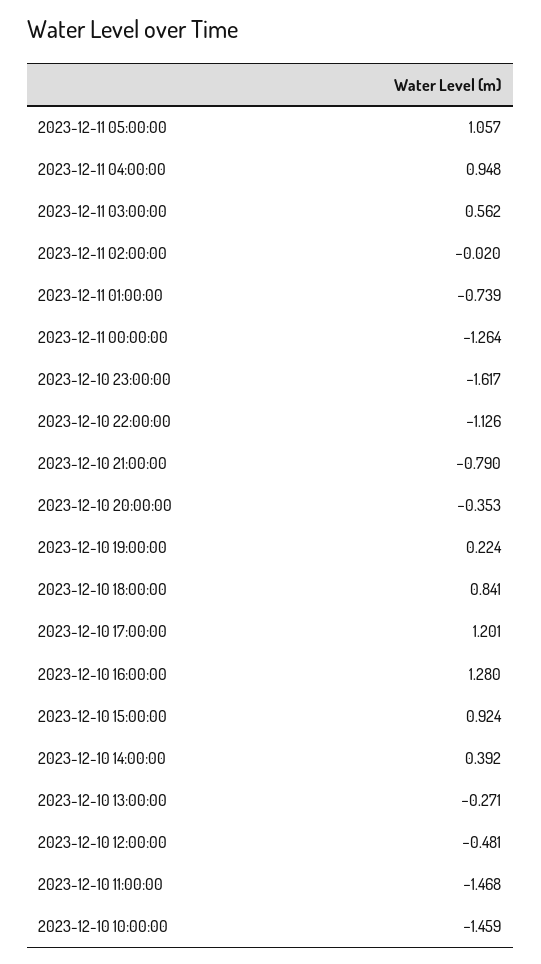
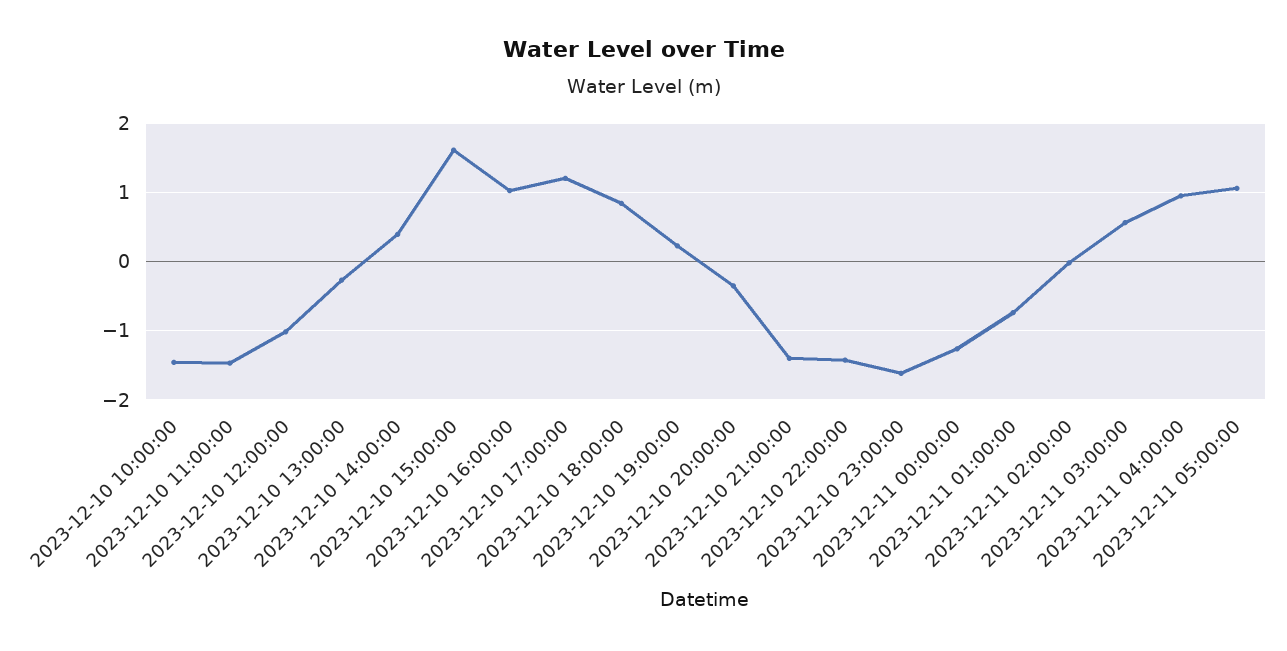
  {
    "2023-12-11 05:00:00": 1.057,
    "2023-12-11 04:00:00": 0.948,
    "2023-12-11 03:00:00": 0.562,
    "2023-12-11 02:00:00": -0.02,
    "2023-12-11 01:00:00": -0.739,
    "2023-12-11 00:00:00": -1.264,
    "2023-12-10 23:00:00": -1.617,
-   "2023-12-10 22:00:00": -1.126,
+   "2023-12-10 22:00:00": -1.4,
-   "2023-12-10 21:00:00": -0.79,
+   "2023-12-10 21:00:00": -1.4,
    "2023-12-10 20:00:00": -0.353,
    "2023-12-10 19:00:00": 0.224,
    "2023-12-10 18:00:00": 0.841,
    "2023-12-10 17:00:00": 1.201,
-   "2023-12-10 16:00:00": 1.28,
+   "2023-12-10 16:00:00": 1,
-   "2023-12-10 15:00:00": 0.924,
+   "2023-12-10 15:00:00": 1.6,
    "2023-12-10 14:00:00": 0.392,
    "2023-12-10 13:00:00": -0.271,
-   "2023-12-10 12:00:00": -0.481,
+   "2023-12-10 12:00:00": -1,
    "2023-12-10 11:00:00": -1.468,
    "2023-12-10 10:00:00": -1.459
  }

